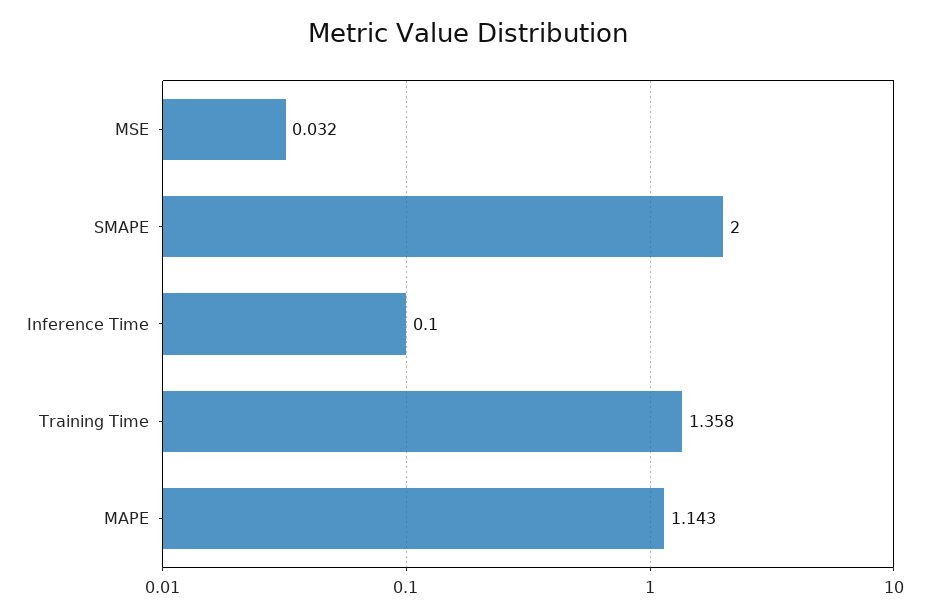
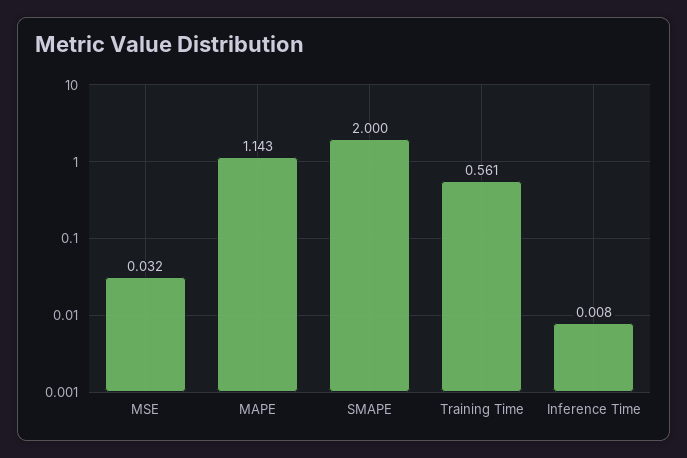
  {
    "MSE": 0.032,
    "SMAPE": 2,
-   "Inference Time": 0.1,
+   "Inference Time": 0.008,
-   "Training Time": 1.358,
+   "Training Time": 0.561,
    "MAPE": 1.143
  }

